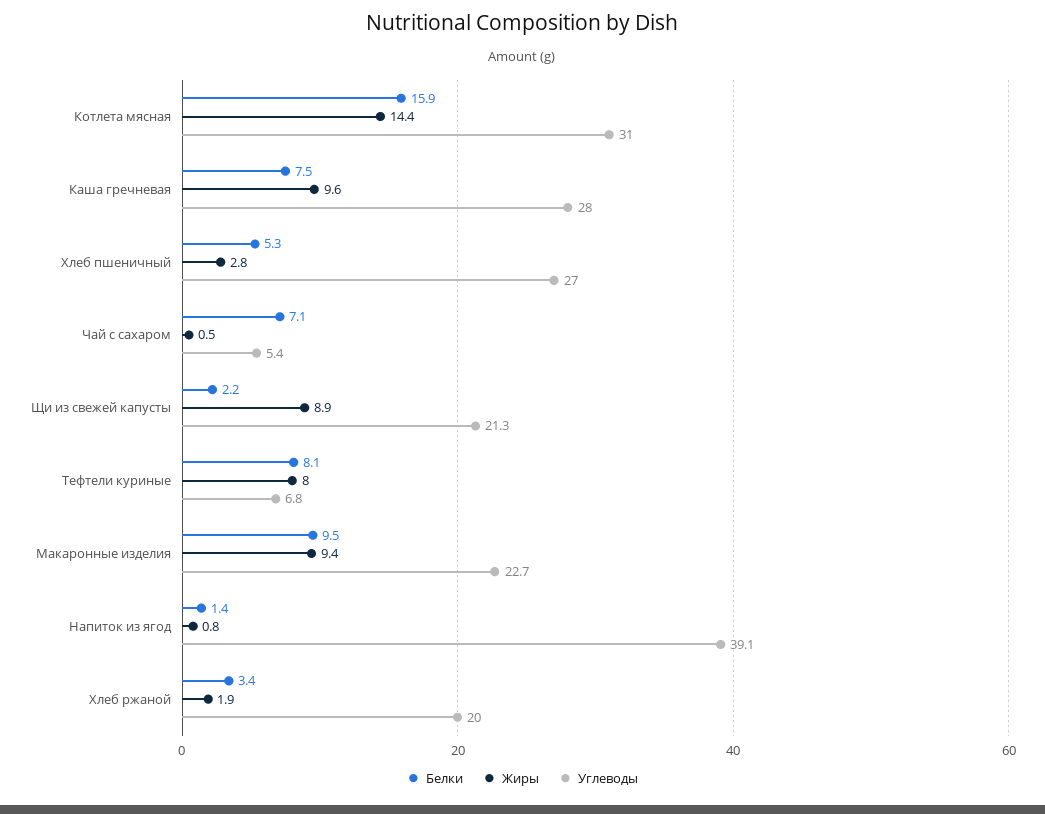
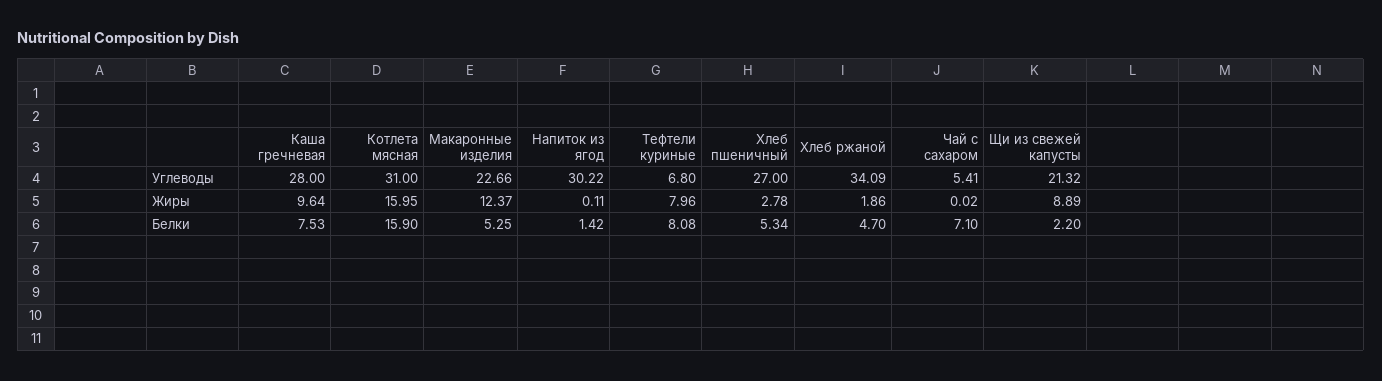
  {
    "Белки": {
      "Котлета мясная": 15.9,
      "Каша гречневая": 7.53,
      "Хлеб пшеничный": 5.34,
      "Чай с сахаром": 7.1,
      "Щи из свежей капусты": 2.2,
      "Тефтели куриные": 8.08,
-     "Макаронные изделия": 9.5,
+     "Макаронные изделия": 5.25,
      "Напиток из ягод": 1.42,
-     "Хлеб ржаной": 3.4
+     "Хлеб ржаной": 4.7
    },
    "Жиры": {
-     "Котлета мясная": 14.4,
+     "Котлета мясная": 15.95,
      "Каша гречневая": 9.64,
      "Хлеб пшеничный": 2.78,
-     "Чай с сахаром": 0.5,
+     "Чай с сахаром": 0.02,
      "Щи из свежей капусты": 8.89,
      "Тефтели куриные": 7.96,
-     "Макаронные изделия": 9.4,
+     "Макаронные изделия": 12.37,
-     "Напиток из ягод": 0.8,
+     "Напиток из ягод": 0.11,
      "Хлеб ржаной": 1.86
    },
    "Углеводы": {
      "Котлета мясная": 31,
      "Каша гречневая": 28,
      "Хлеб пшеничный": 27,
      "Чай с сахаром": 5.41,
      "Щи из свежей капусты": 21.32,
      "Тефтели куриные": 6.8,
      "Макаронные изделия": 22.66,
-     "Напиток из ягод": 39.1,
+     "Напиток из ягод": 30.22,
-     "Хлеб ржаной": 20
+     "Хлеб ржаной": 34.09
    }
  }

